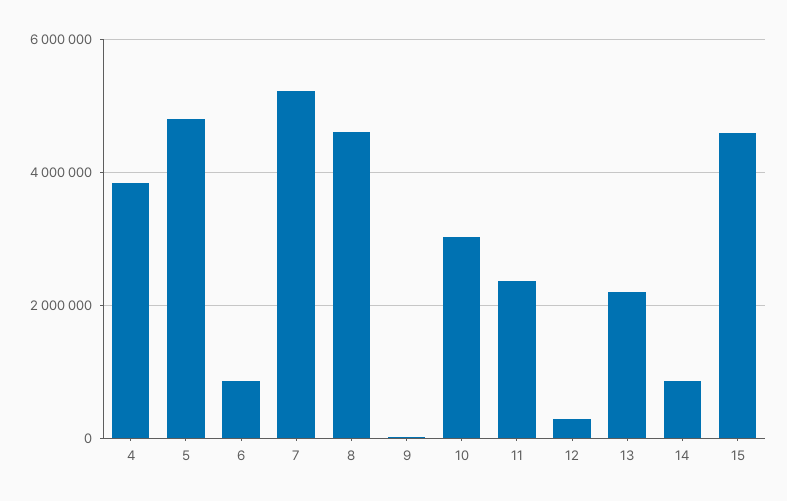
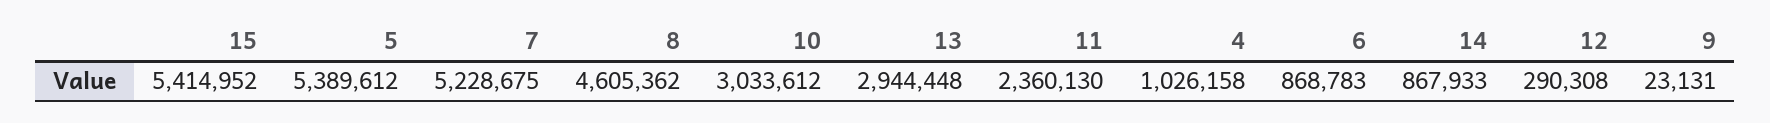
  {
-   "4": 3800000,
+   "4": 1026158,
-   "5": 4800000,
+   "5": 5389612,
    "6": 868783,
    "7": 5228675,
    "8": 4605362,
    "9": 23131,
    "10": 3033612,
    "11": 2360130,
    "12": 290308,
-   "13": 2200000,
+   "13": 2944448,
    "14": 867933,
-   "15": 4600000
+   "15": 5414952
  }

